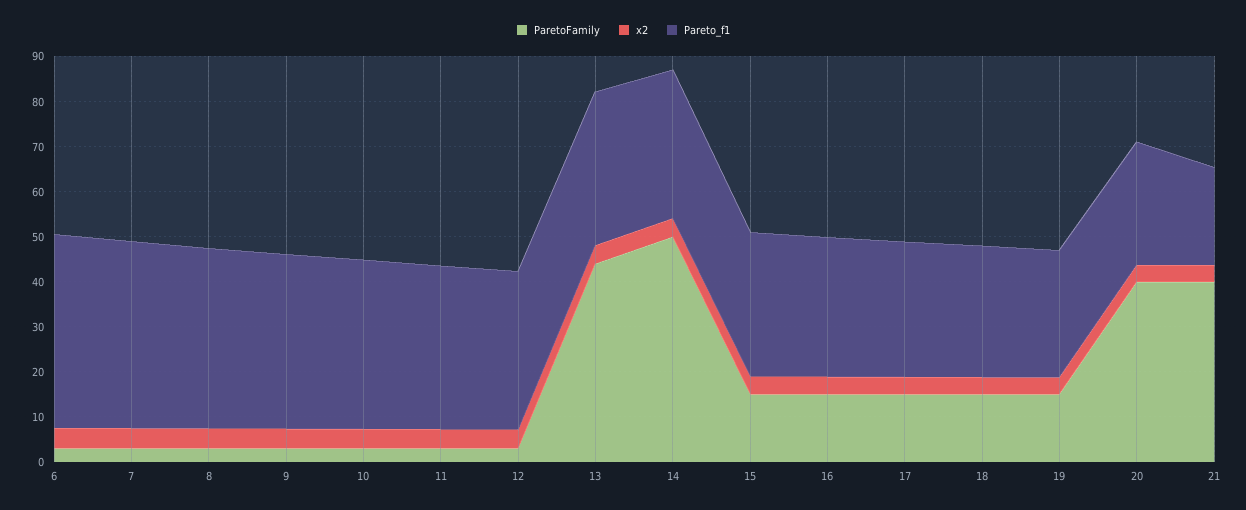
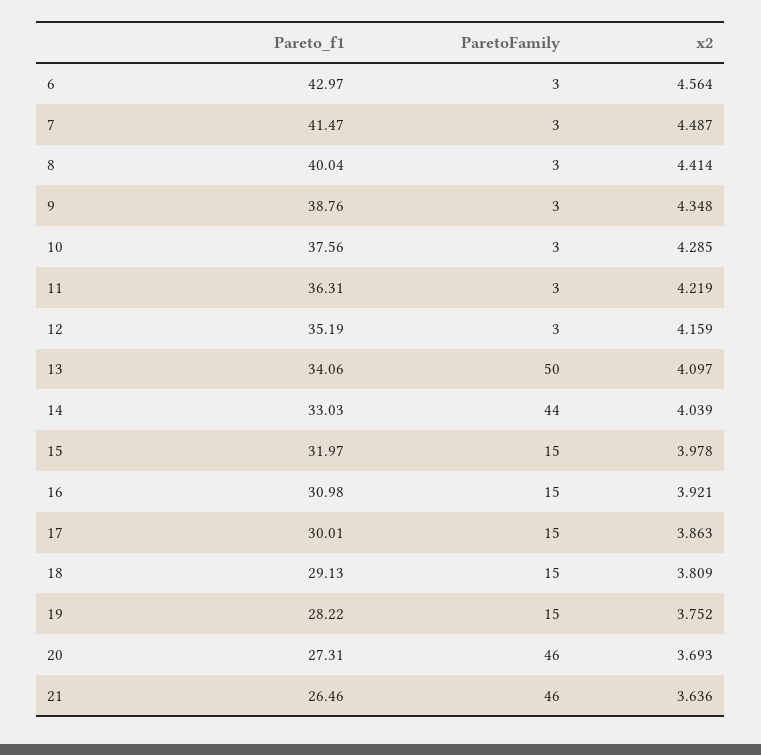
  {
    "ParetoFamily": {
      "6": 3,
      "7": 3,
      "8": 3,
      "9": 3,
      "10": 3,
      "11": 3,
      "12": 3,
-     "13": 44,
+     "13": 50,
-     "14": 50,
+     "14": 44,
      "15": 15,
      "16": 15,
      "17": 15,
      "18": 15,
      "19": 15,
-     "20": 40,
+     "20": 46,
-     "21": 40
+     "21": 46
    },
    "x2": {
      "6": 4.564,
      "7": 4.487,
      "8": 4.414,
      "9": 4.348,
      "10": 4.285,
      "11": 4.219,
      "12": 4.159,
      "13": 4.097,
      "14": 4.039,
      "15": 3.978,
      "16": 3.921,
      "17": 3.863,
      "18": 3.809,
      "19": 3.752,
      "20": 3.693,
      "21": 3.636
    },
    "Pareto_f1": {
      "6": 42.97,
      "7": 41.47,
      "8": 40.04,
      "9": 38.76,
      "10": 37.56,
      "11": 36.31,
      "12": 35.19,
      "13": 34.06,
      "14": 33.03,
      "15": 31.97,
      "16": 30.98,
      "17": 30.01,
      "18": 29.13,
      "19": 28.22,
      "20": 27.31,
-     "21": 22
+     "21": 26.46
    }
  }

